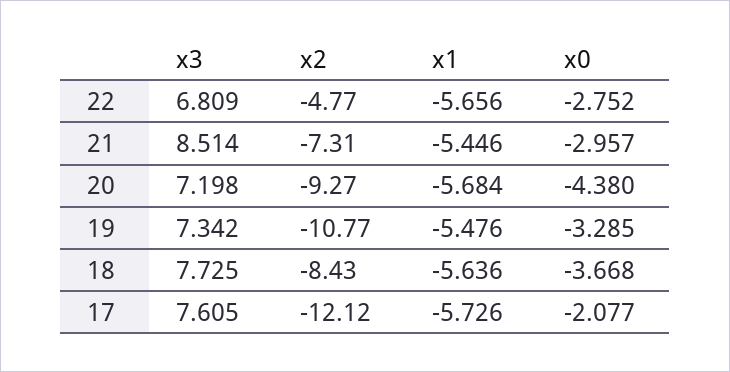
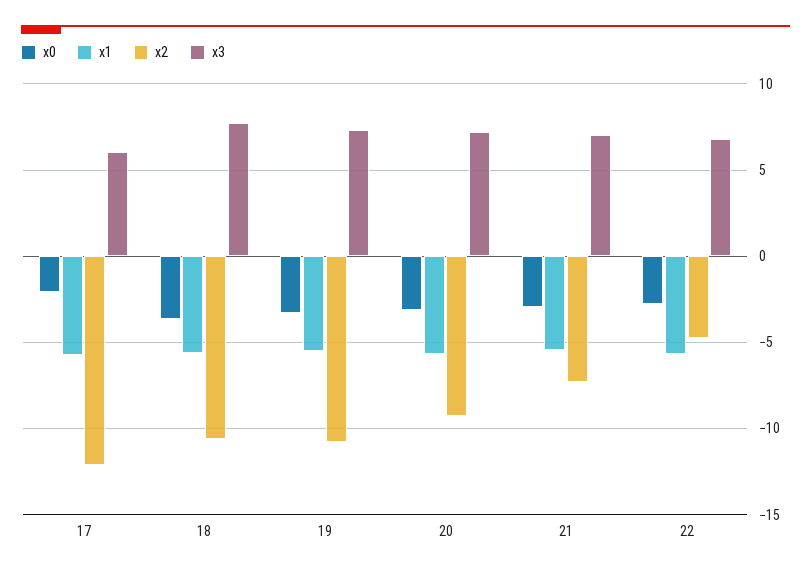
  {
    "x3": {
      "22": 6.809,
-     "21": 8.514,
+     "21": 7,
      "20": 7.198,
      "19": 7.342,
      "18": 7.725,
-     "17": 7.605
+     "17": 6
    },
    "x2": {
      "22": -4.77,
      "21": -7.31,
      "20": -9.27,
      "19": -10.77,
-     "18": -8.43,
+     "18": -10.5,
      "17": -12.12
    },
    "x1": {
      "22": -5.656,
      "21": -5.446,
      "20": -5.684,
      "19": -5.476,
      "18": -5.636,
      "17": -5.726
    },
    "x0": {
      "22": -2.752,
      "21": -2.957,
-     "20": -4.38,
+     "20": -3,
      "19": -3.285,
      "18": -3.668,
      "17": -2.077
    }
  }

